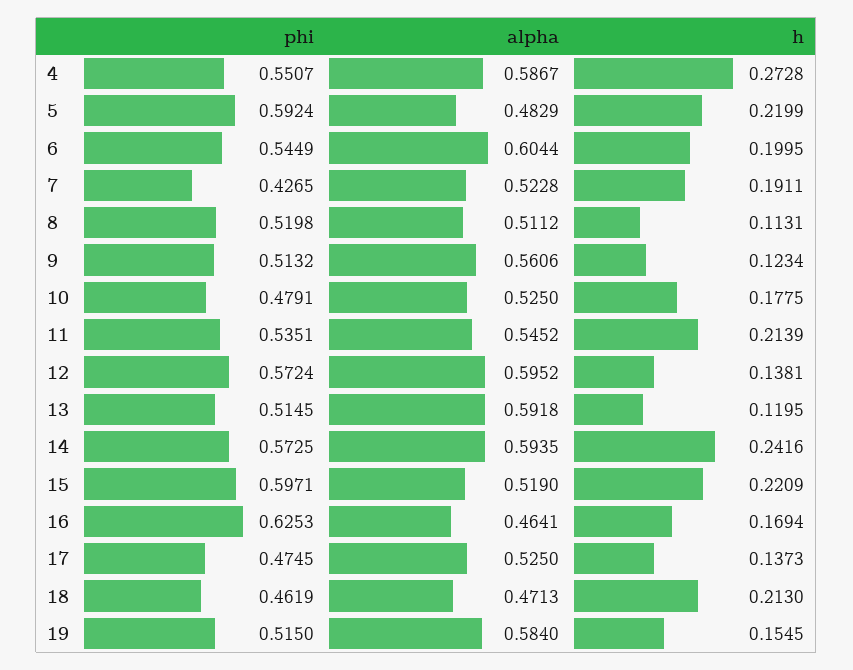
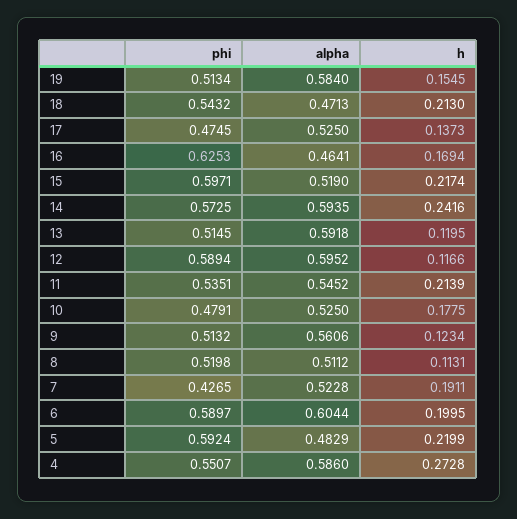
  {
    "phi": {
      "4": 0.5507,
      "5": 0.5924,
-     "6": 0.5449,
+     "6": 0.5897,
      "7": 0.4265,
      "8": 0.5198,
      "9": 0.5132,
      "10": 0.4791,
      "11": 0.5351,
-     "12": 0.5724,
+     "12": 0.5894,
      "13": 0.5145,
      "14": 0.5725,
      "15": 0.5971,
      "16": 0.6253,
      "17": 0.4745,
-     "18": 0.4619,
+     "18": 0.5432,
-     "19": 0.515
+     "19": 0.5134
    },
    "alpha": {
-     "4": 0.5867,
+     "4": 0.586,
      "5": 0.4829,
      "6": 0.6044,
      "7": 0.5228,
      "8": 0.5112,
      "9": 0.5606,
      "10": 0.525,
      "11": 0.5452,
      "12": 0.5952,
      "13": 0.5918,
      "14": 0.5935,
      "15": 0.519,
      "16": 0.4641,
      "17": 0.525,
      "18": 0.4713,
      "19": 0.584
    },
    "h": {
      "4": 0.2728,
      "5": 0.2199,
      "6": 0.1995,
      "7": 0.1911,
      "8": 0.1131,
      "9": 0.1234,
      "10": 0.1775,
      "11": 0.2139,
-     "12": 0.1381,
+     "12": 0.1166,
      "13": 0.1195,
      "14": 0.2416,
-     "15": 0.2209,
+     "15": 0.2174,
      "16": 0.1694,
      "17": 0.1373,
      "18": 0.213,
      "19": 0.1545
    }
  }

